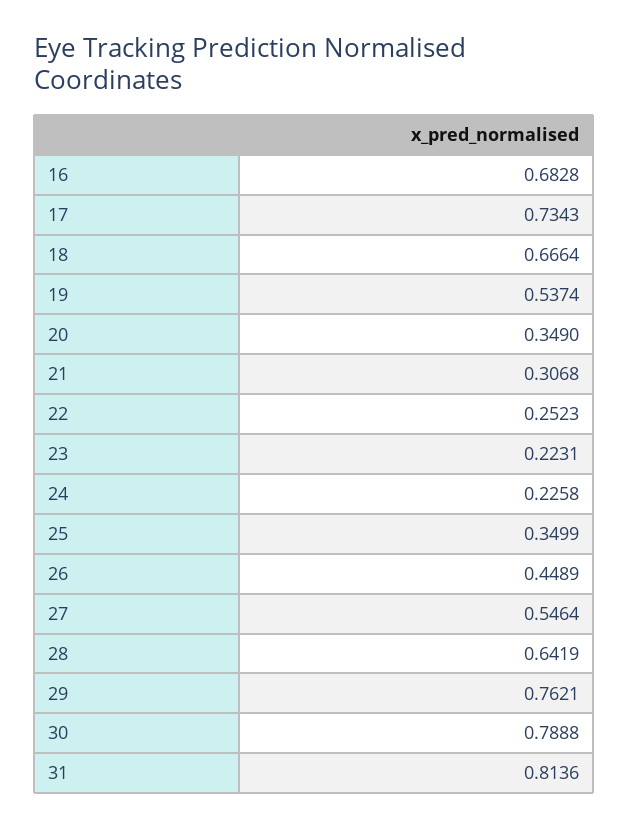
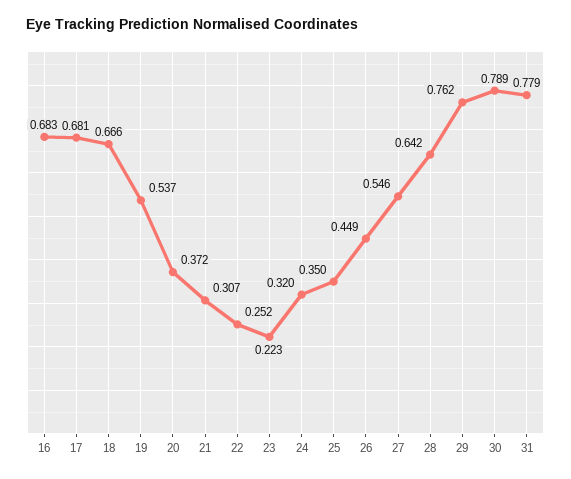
  {
    "16": 0.6828,
-   "17": 0.7343,
+   "17": 0.681,
    "18": 0.6664,
    "19": 0.5374,
-   "20": 0.349,
+   "20": 0.372,
    "21": 0.3068,
    "22": 0.2523,
    "23": 0.2231,
-   "24": 0.2258,
+   "24": 0.32,
    "25": 0.3499,
    "26": 0.4489,
    "27": 0.5464,
    "28": 0.6419,
    "29": 0.7621,
    "30": 0.7888,
-   "31": 0.8136
+   "31": 0.779
  }

